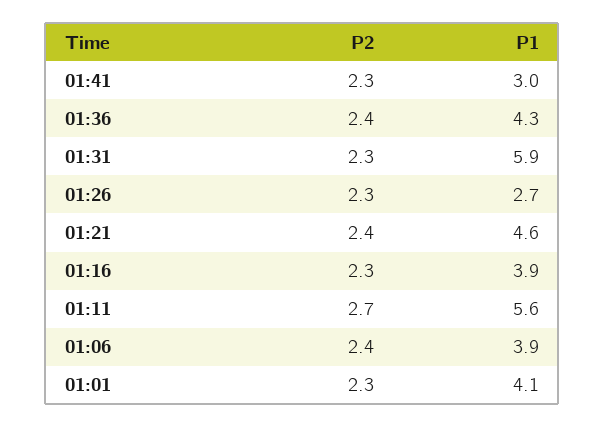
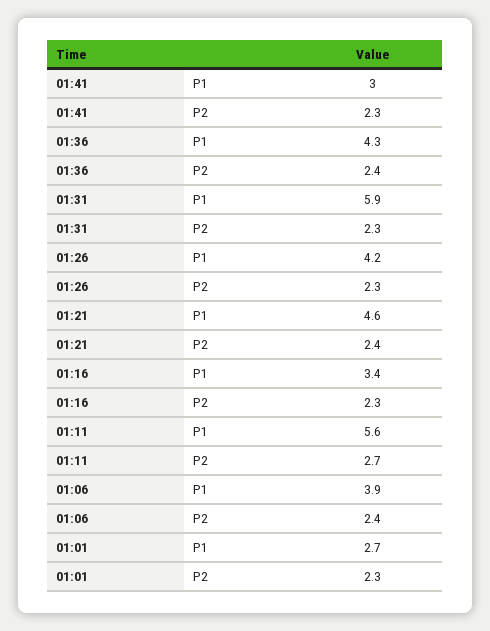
  {
    "P2": {
      "01:41": 2.3,
      "01:36": 2.4,
      "01:31": 2.3,
      "01:26": 2.3,
      "01:21": 2.4,
      "01:16": 2.3,
      "01:11": 2.7,
      "01:06": 2.4,
      "01:01": 2.3
    },
    "P1": {
      "01:41": 3,
      "01:36": 4.3,
      "01:31": 5.9,
-     "01:26": 2.7,
+     "01:26": 4.2,
      "01:21": 4.6,
-     "01:16": 3.9,
+     "01:16": 3.4,
      "01:11": 5.6,
      "01:06": 3.9,
-     "01:01": 4.1
+     "01:01": 2.7
    }
  }

